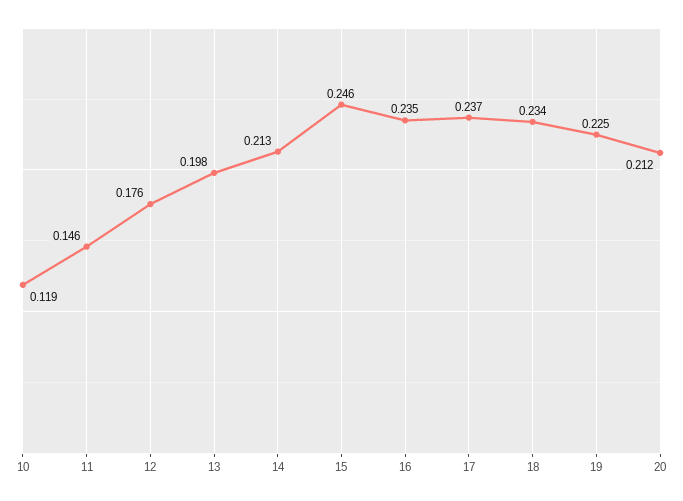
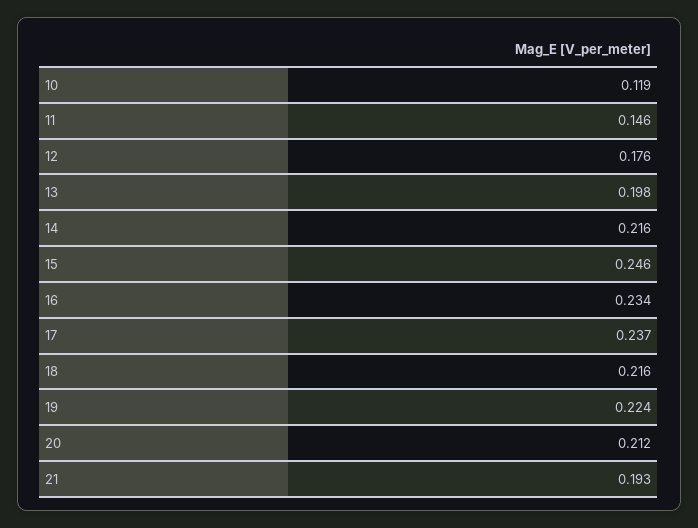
  {
    "10": 0.119,
    "11": 0.146,
    "12": 0.176,
    "13": 0.198,
-   "14": 0.213,
+   "14": 0.216,
    "15": 0.246,
-   "16": 0.235,
+   "16": 0.234,
    "17": 0.237,
-   "18": 0.234,
+   "18": 0.216,
-   "19": 0.225,
+   "19": 0.224,
-   "20": 0.212
+   "20": 0.212,
+   "21": 0.193
  }

